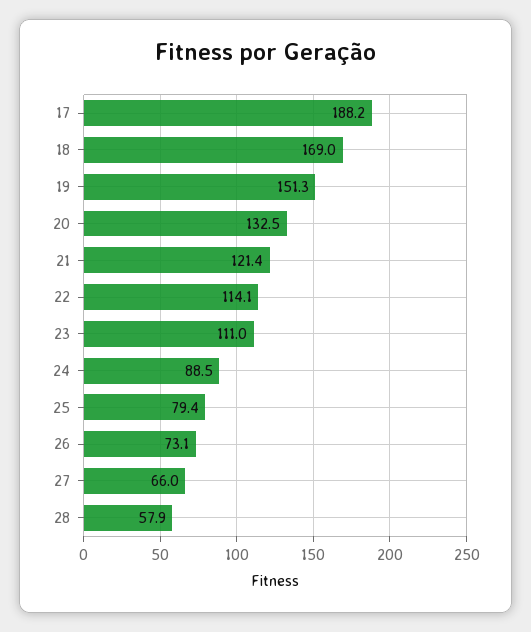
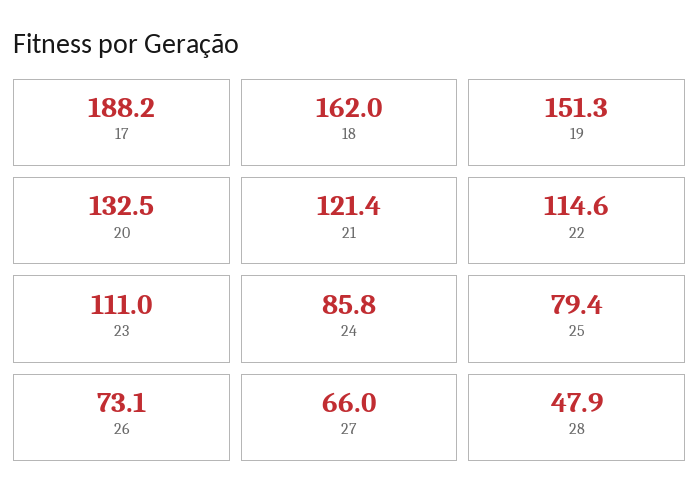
  {
    "17": 188.2,
-   "18": 169,
+   "18": 162,
    "19": 151.3,
    "20": 132.5,
    "21": 121.4,
-   "22": 114.1,
+   "22": 114.6,
    "23": 111,
-   "24": 88.5,
+   "24": 85.8,
    "25": 79.4,
    "26": 73.1,
    "27": 66,
-   "28": 57.9
+   "28": 47.9
  }

